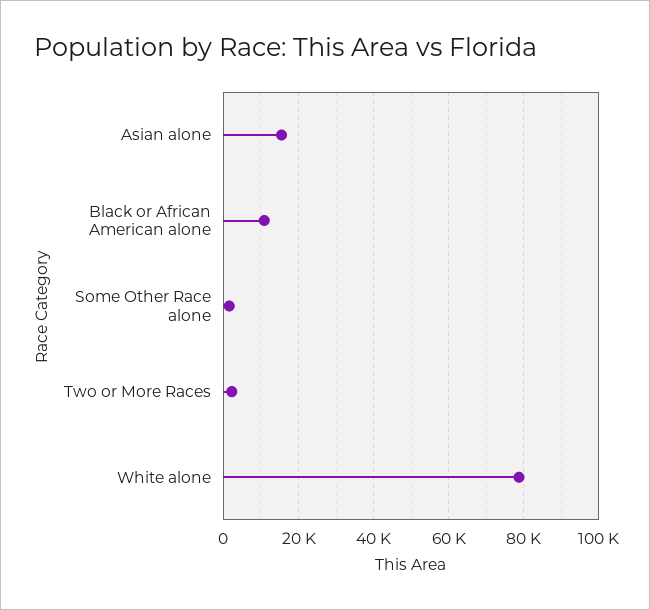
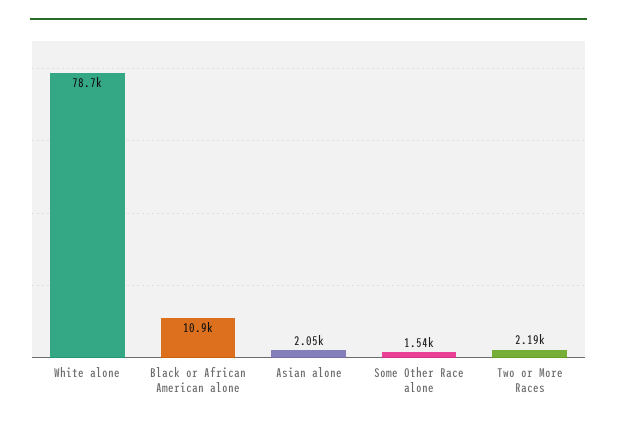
  {
-   "Asian alone": 16000,
+   "Asian alone": 2050,
    "Black or African American alone": 10900,
    "Some Other Race alone": 1540,
    "Two or More Races": 2190,
    "White alone": 78700
  }

